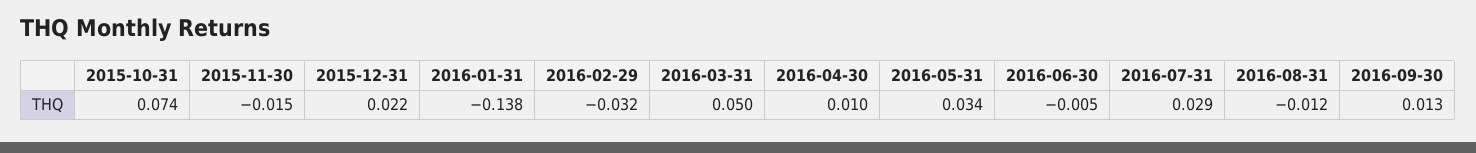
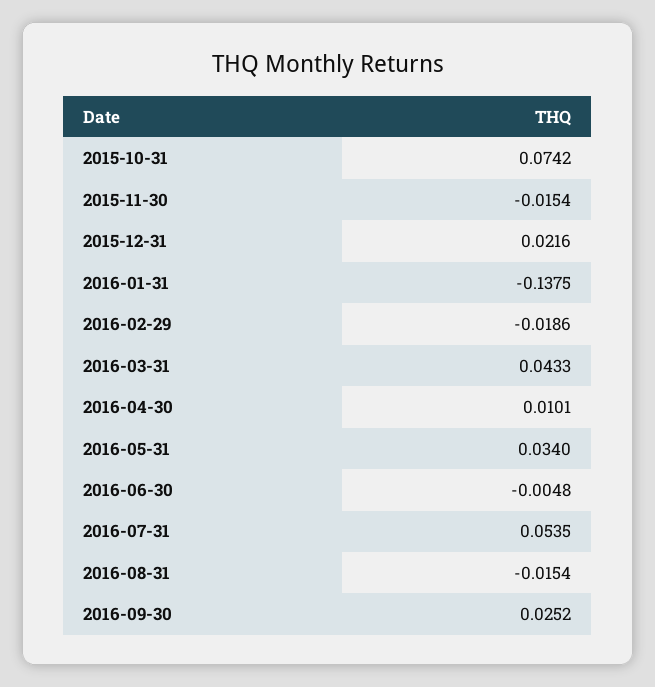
  {
    "2015-10-31": 0.0742,
    "2015-11-30": -0.0154,
    "2015-12-31": 0.0216,
    "2016-01-31": -0.1375,
-   "2016-02-29": -0.032,
+   "2016-02-29": -0.0186,
-   "2016-03-31": 0.05,
+   "2016-03-31": 0.0433,
    "2016-04-30": 0.0101,
    "2016-05-31": 0.034,
    "2016-06-30": -0.0048,
-   "2016-07-31": 0.029,
+   "2016-07-31": 0.0535,
-   "2016-08-31": -0.012,
+   "2016-08-31": -0.0154,
-   "2016-09-30": 0.013
+   "2016-09-30": 0.0252
  }

